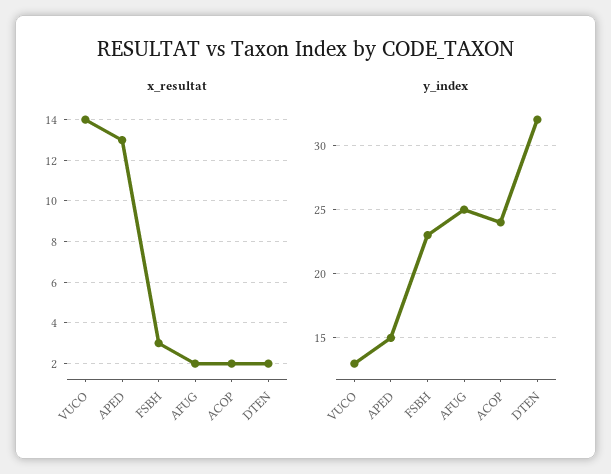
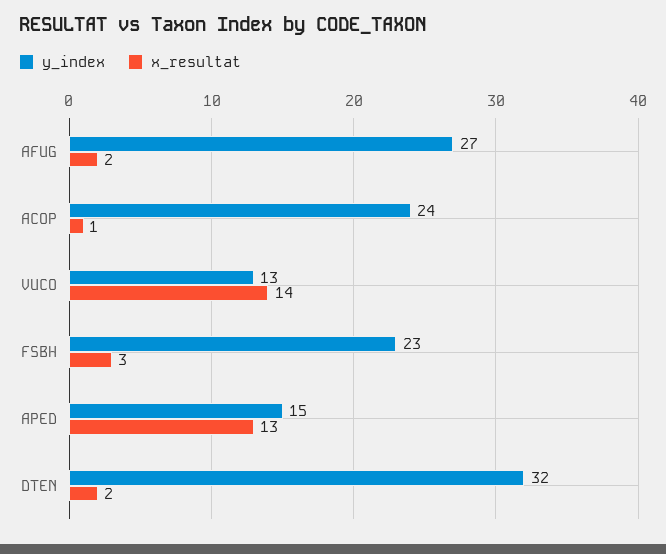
  {
    "x_resultat": {
      "VUCO": 14,
      "APED": 13,
      "FSBH": 3,
      "AFUG": 2,
-     "ACOP": 2,
+     "ACOP": 1,
      "DTEN": 2
    },
    "y_index": {
      "VUCO": 13,
      "APED": 15,
      "FSBH": 23,
-     "AFUG": 25,
+     "AFUG": 27,
      "ACOP": 24,
      "DTEN": 32
    }
  }

